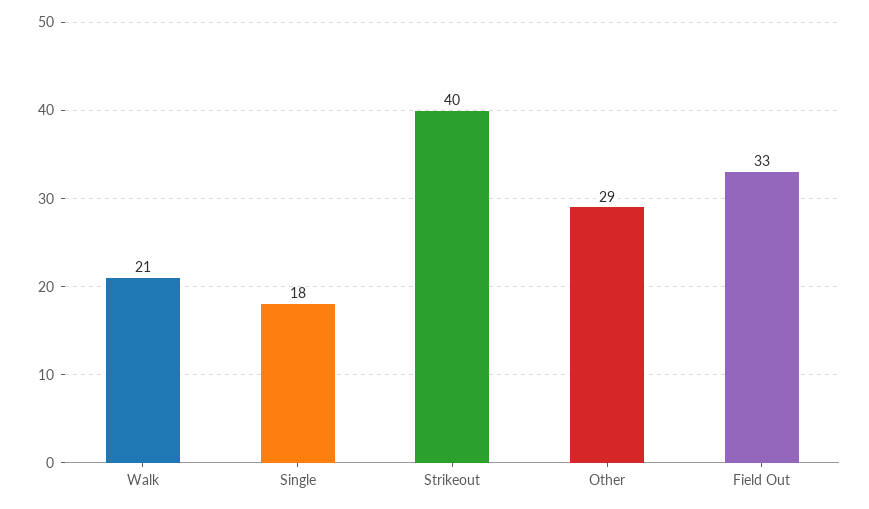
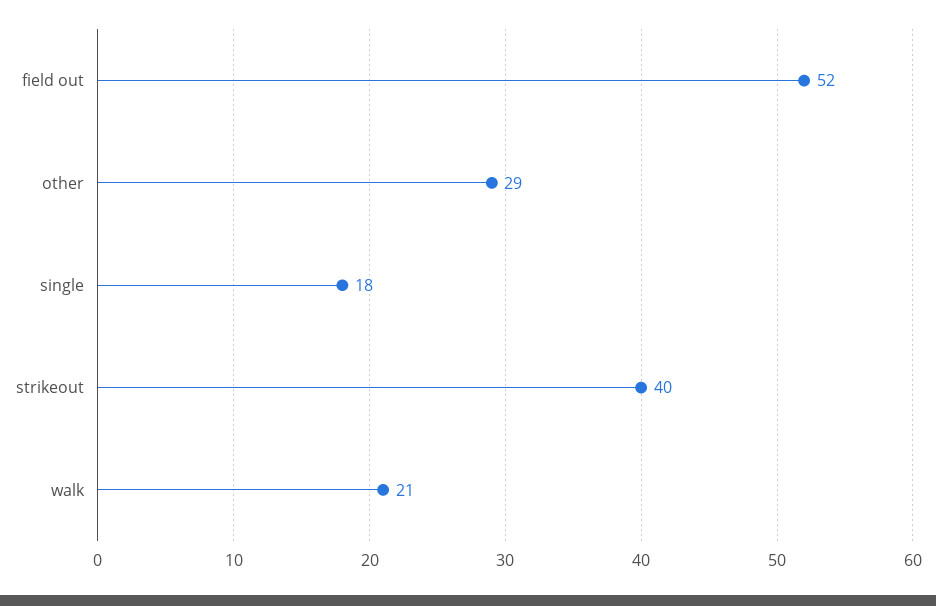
  {
    "Walk": 21,
    "Single": 18,
    "Strikeout": 40,
    "Other": 29,
-   "Field Out": 33
+   "Field Out": 52
  }

